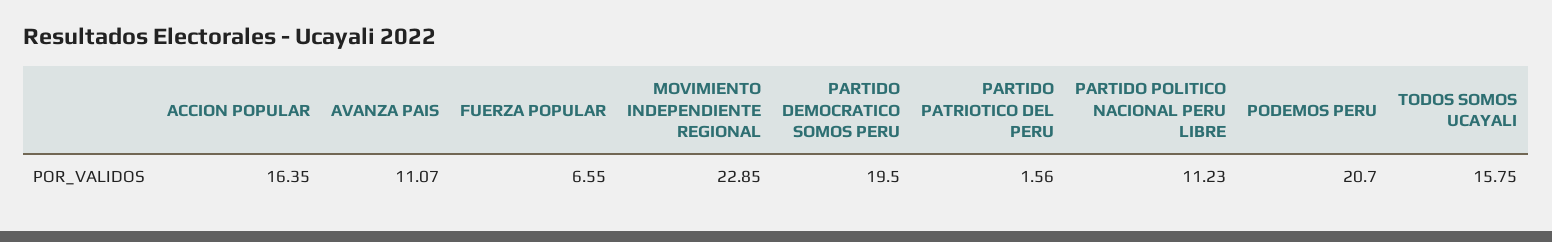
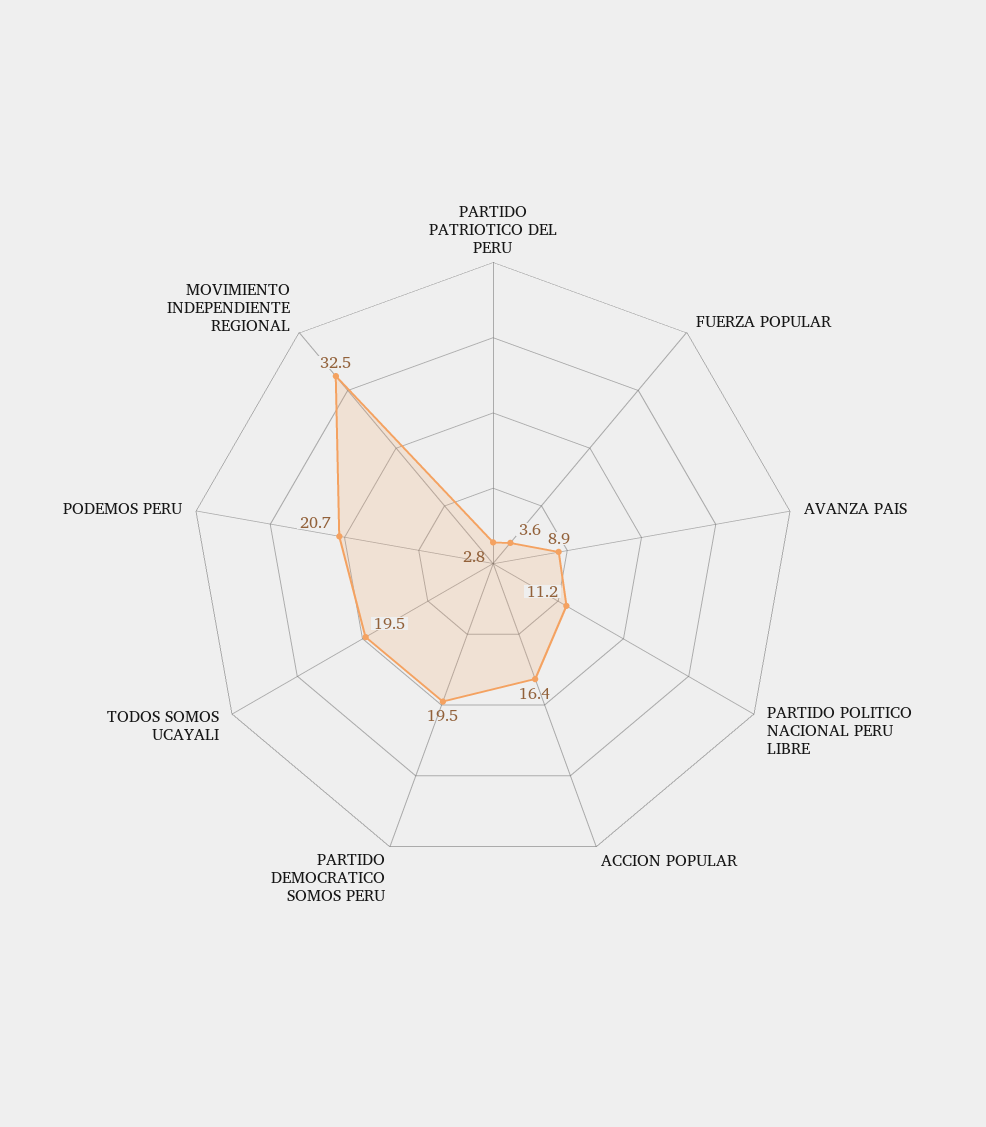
  {
    "ACCION POPULAR": 16.35,
-   "AVANZA PAIS": 11.07,
+   "AVANZA PAIS": 8.9,
-   "FUERZA POPULAR": 6.55,
+   "FUERZA POPULAR": 3.6,
-   "MOVIMIENTO INDEPENDIENTE REGIONAL": 22.85,
+   "MOVIMIENTO INDEPENDIENTE REGIONAL": 32.5,
    "PARTIDO DEMOCRATICO SOMOS PERU": 19.5,
-   "PARTIDO PATRIOTICO DEL PERU": 1.56,
+   "PARTIDO PATRIOTICO DEL PERU": 2.8,
    "PARTIDO POLITICO NACIONAL PERU LIBRE": 11.23,
    "PODEMOS PERU": 20.7,
-   "TODOS SOMOS UCAYALI": 15.75
+   "TODOS SOMOS UCAYALI": 19.5
  }

